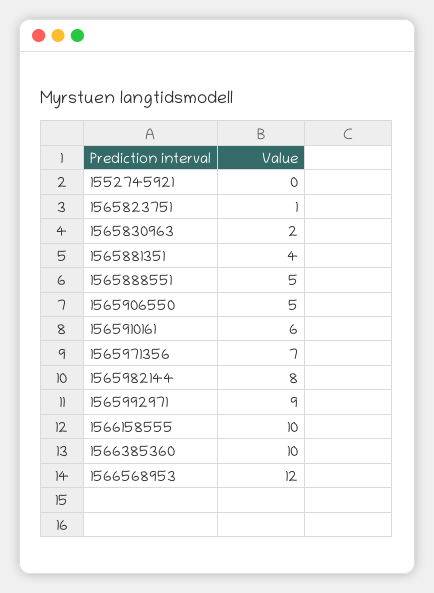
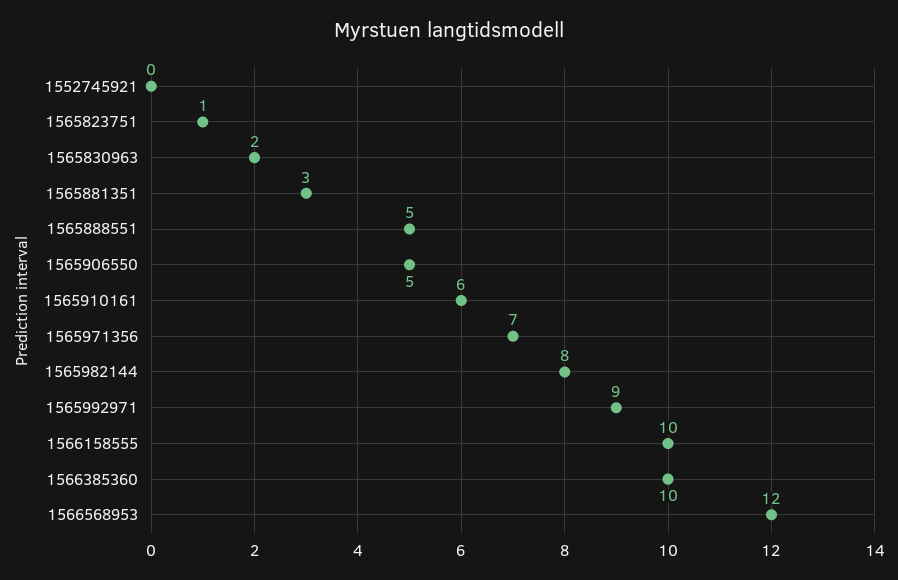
  {
    "1552745921": 0,
    "1565823751": 1,
    "1565830963": 2,
-   "1565881351": 4,
+   "1565881351": 3,
    "1565888551": 5,
    "1565906550": 5,
    "1565910161": 6,
    "1565971356": 7,
    "1565982144": 8,
    "1565992971": 9,
    "1566158555": 10,
    "1566385360": 10,
    "1566568953": 12
  }

